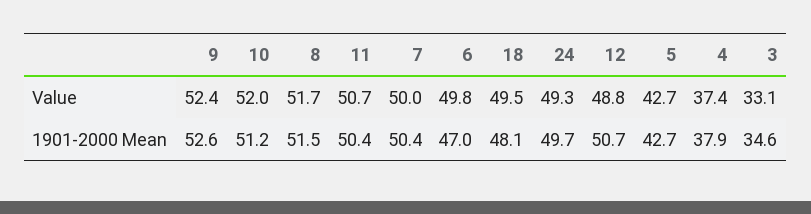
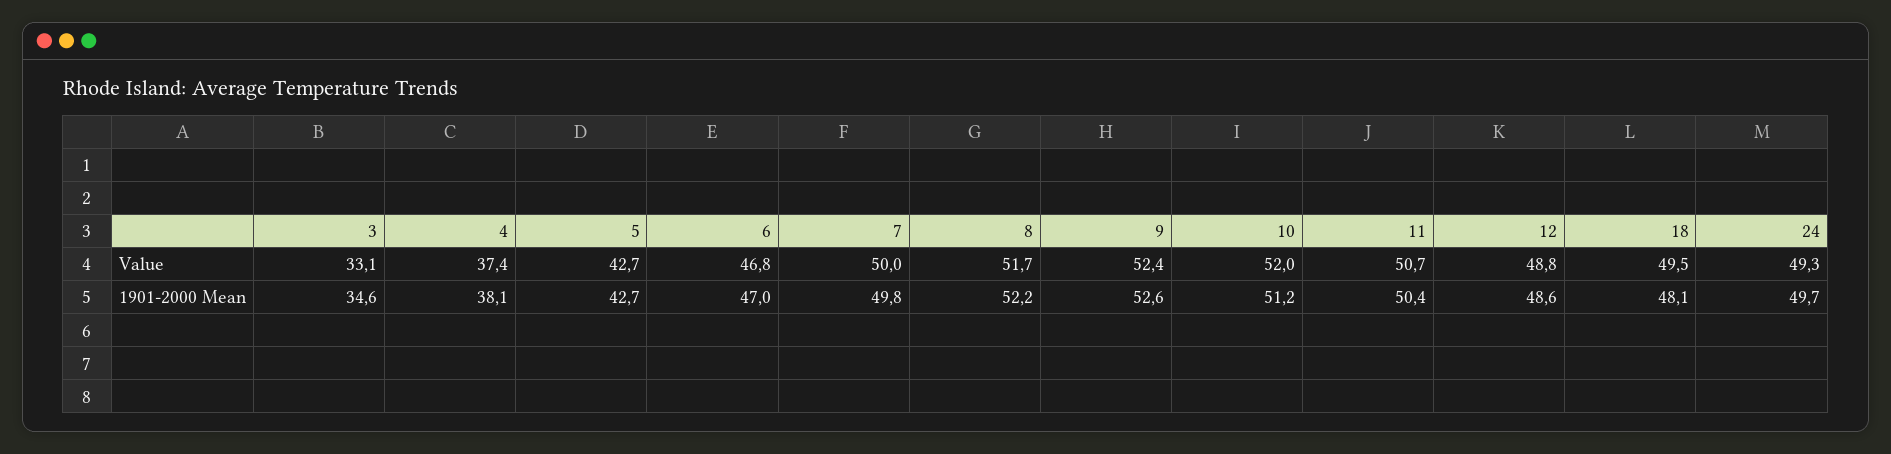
  {
    "9": {
      "Value": 52.4,
      "1901-2000 Mean": 52.6
    },
    "10": {
      "Value": 52,
      "1901-2000 Mean": 51.2
    },
    "8": {
      "Value": 51.7,
-     "1901-2000 Mean": 51.5
+     "1901-2000 Mean": 52.2
    },
    "11": {
      "Value": 50.7,
      "1901-2000 Mean": 50.4
    },
    "7": {
      "Value": 50,
-     "1901-2000 Mean": 50.4
+     "1901-2000 Mean": 49.8
    },
    "6": {
-     "Value": 49.8,
+     "Value": 46.8,
      "1901-2000 Mean": 47
    },
    "18": {
      "Value": 49.5,
      "1901-2000 Mean": 48.1
    },
    "24": {
      "Value": 49.3,
      "1901-2000 Mean": 49.7
    },
    "12": {
      "Value": 48.8,
-     "1901-2000 Mean": 50.7
+     "1901-2000 Mean": 48.6
    },
    "5": {
      "Value": 42.7,
      "1901-2000 Mean": 42.7
    },
    "4": {
      "Value": 37.4,
-     "1901-2000 Mean": 37.9
+     "1901-2000 Mean": 38.1
    },
    "3": {
      "Value": 33.1,
      "1901-2000 Mean": 34.6
    }
  }

